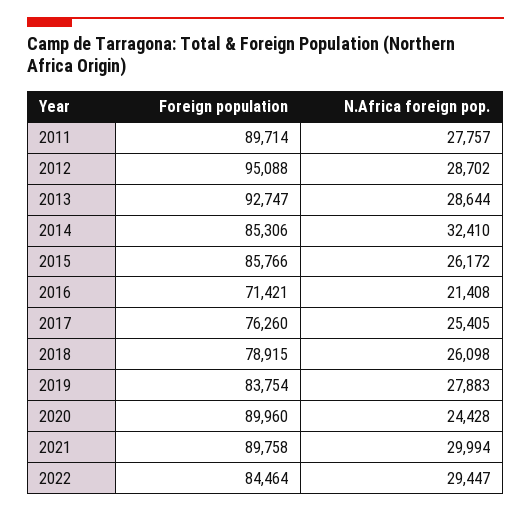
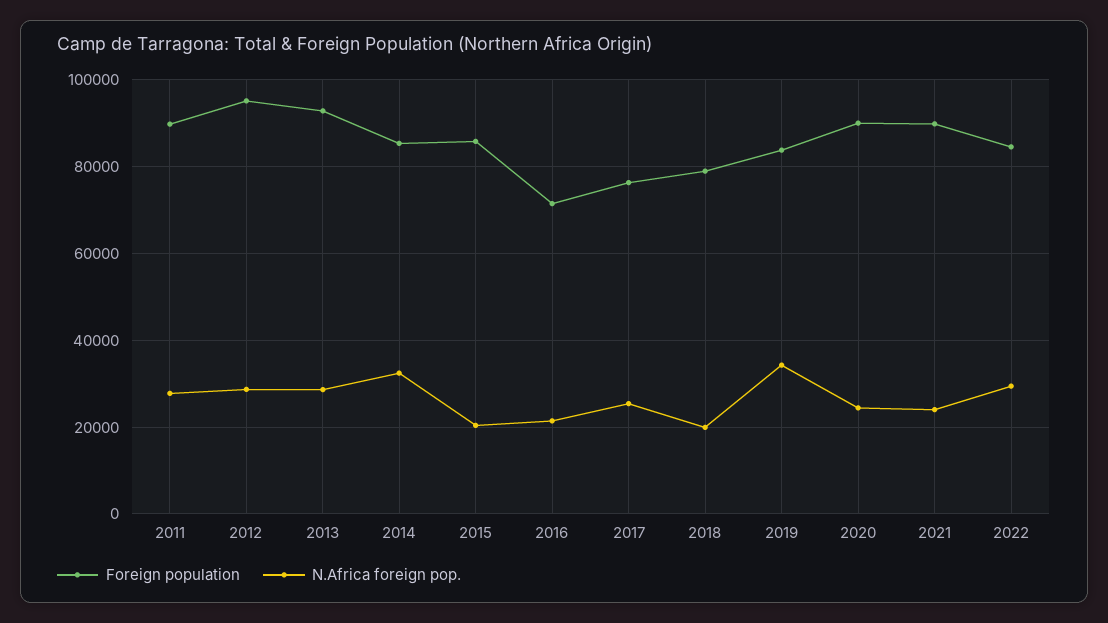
  {
    "Foreign population": {
      "2011": 89714,
      "2012": 95088,
      "2013": 92747,
      "2014": 85306,
      "2015": 85766,
      "2016": 71421,
      "2017": 76260,
      "2018": 78915,
      "2019": 83754,
      "2020": 89960,
      "2021": 89758,
      "2022": 84464
    },
    "N.Africa foreign pop.": {
      "2011": 27757,
      "2012": 28702,
      "2013": 28644,
      "2014": 32410,
-     "2015": 26172,
+     "2015": 20000,
      "2016": 21408,
      "2017": 25405,
-     "2018": 26098,
+     "2018": 20000,
-     "2019": 27883,
+     "2019": 34000,
      "2020": 24428,
-     "2021": 29994,
+     "2021": 24000,
      "2022": 29447
    }
  }

